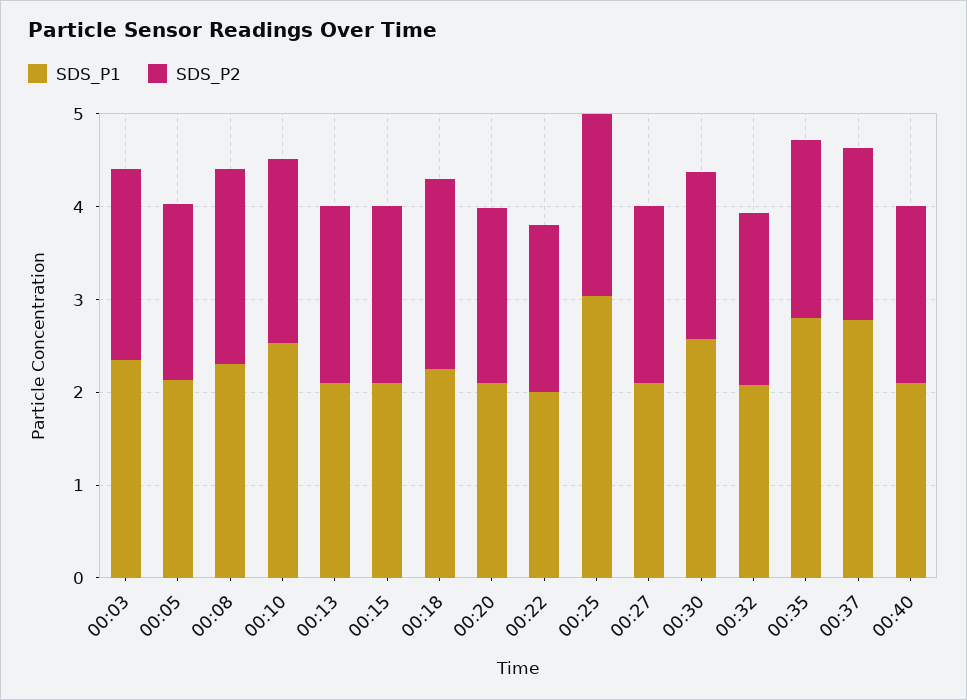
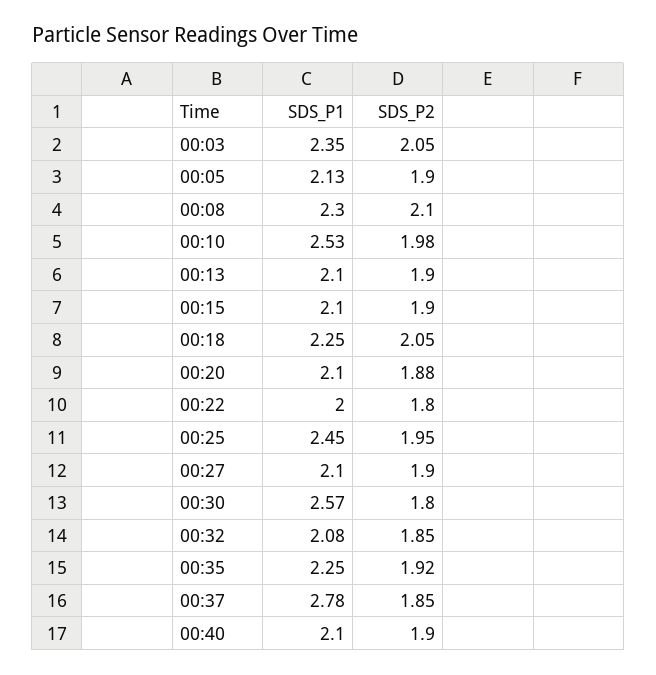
  {
    "SDS_P1": {
      "00:03": 2.35,
      "00:05": 2.13,
      "00:08": 2.3,
      "00:10": 2.53,
      "00:13": 2.1,
      "00:15": 2.1,
      "00:18": 2.25,
      "00:20": 2.1,
      "00:22": 2,
-     "00:25": 3,
+     "00:25": 2.45,
      "00:27": 2.1,
      "00:30": 2.57,
      "00:32": 2.08,
-     "00:35": 2.8,
+     "00:35": 2.25,
      "00:37": 2.78,
      "00:40": 2.1
    },
    "SDS_P2": {
      "00:03": 2.05,
      "00:05": 1.9,
      "00:08": 2.1,
      "00:10": 1.98,
      "00:13": 1.9,
      "00:15": 1.9,
      "00:18": 2.05,
      "00:20": 1.88,
      "00:22": 1.8,
      "00:25": 1.95,
      "00:27": 1.9,
      "00:30": 1.8,
      "00:32": 1.85,
      "00:35": 1.92,
      "00:37": 1.85,
      "00:40": 1.9
    }
  }

